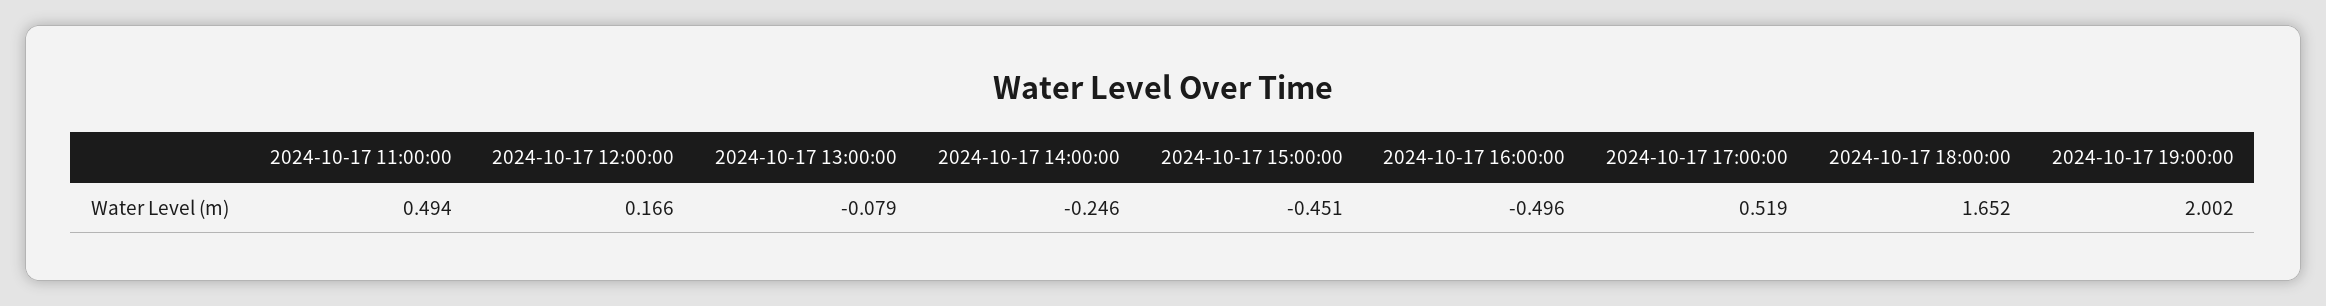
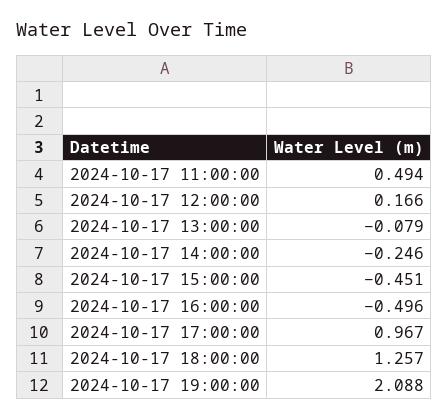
  {
    "2024-10-17 11:00:00": 0.494,
    "2024-10-17 12:00:00": 0.166,
    "2024-10-17 13:00:00": -0.079,
    "2024-10-17 14:00:00": -0.246,
    "2024-10-17 15:00:00": -0.451,
    "2024-10-17 16:00:00": -0.496,
-   "2024-10-17 17:00:00": 0.519,
+   "2024-10-17 17:00:00": 0.967,
-   "2024-10-17 18:00:00": 1.652,
+   "2024-10-17 18:00:00": 1.257,
-   "2024-10-17 19:00:00": 2.002
+   "2024-10-17 19:00:00": 2.088
  }

